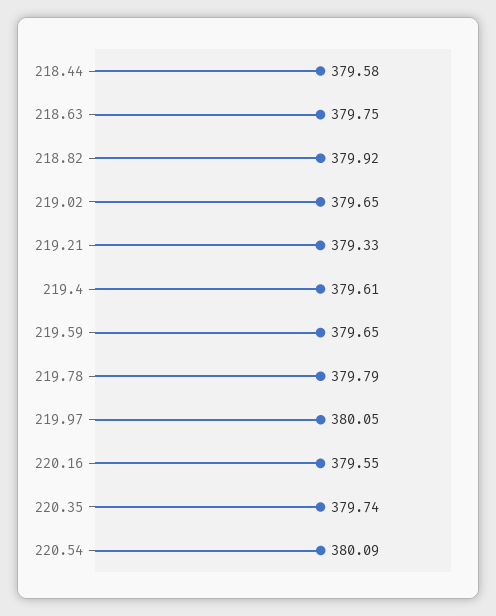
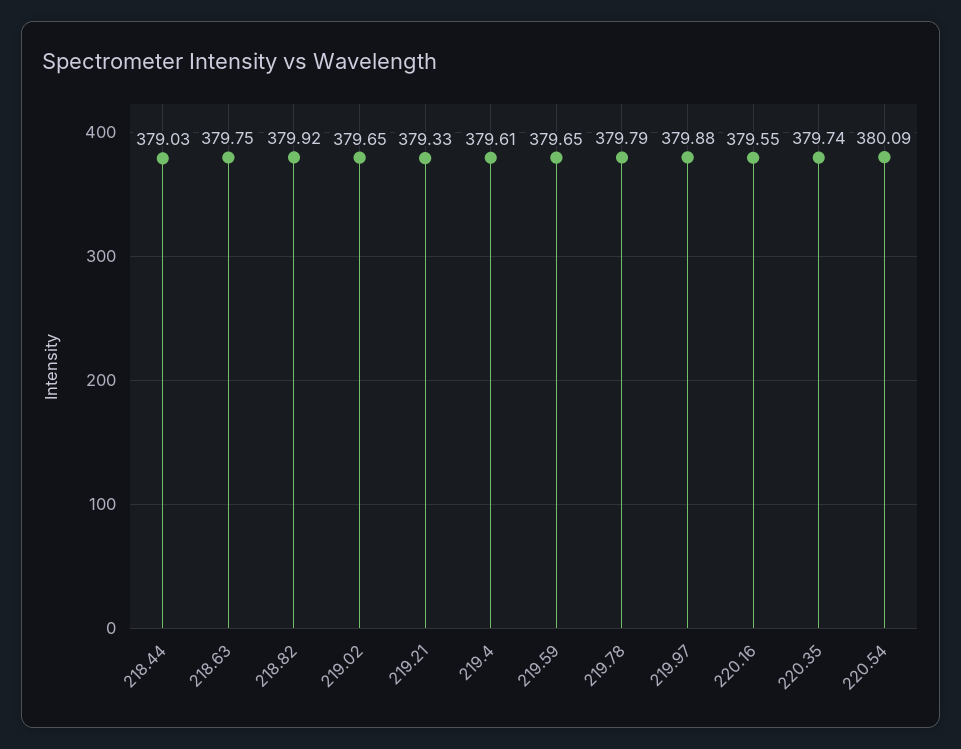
  {
-   "218.44": 379.58,
+   "218.44": 379.03,
    "218.63": 379.75,
    "218.82": 379.92,
    "219.02": 379.65,
    "219.21": 379.33,
    "219.4": 379.61,
    "219.59": 379.65,
    "219.78": 379.79,
-   "219.97": 380.05,
+   "219.97": 379.88,
    "220.16": 379.55,
    "220.35": 379.74,
    "220.54": 380.09
  }

